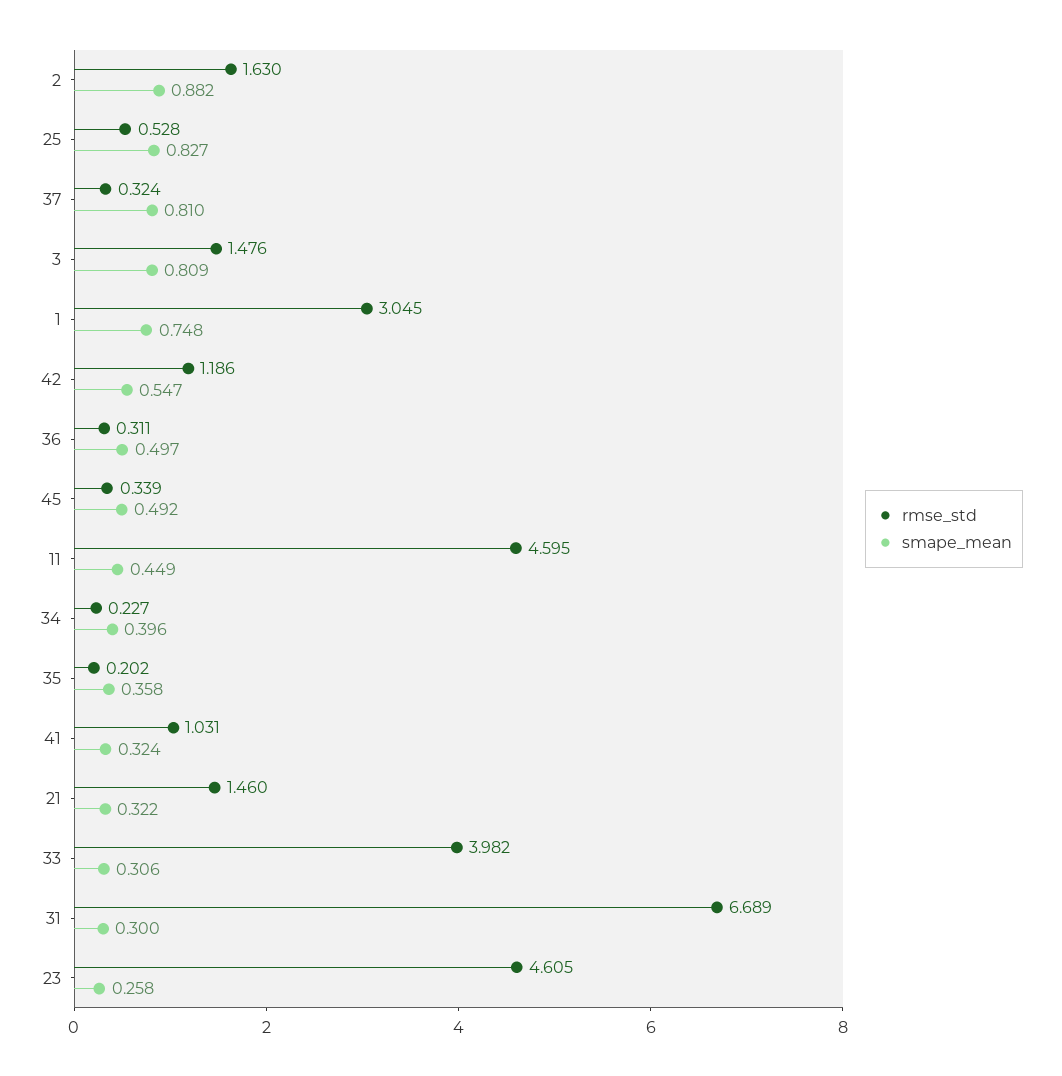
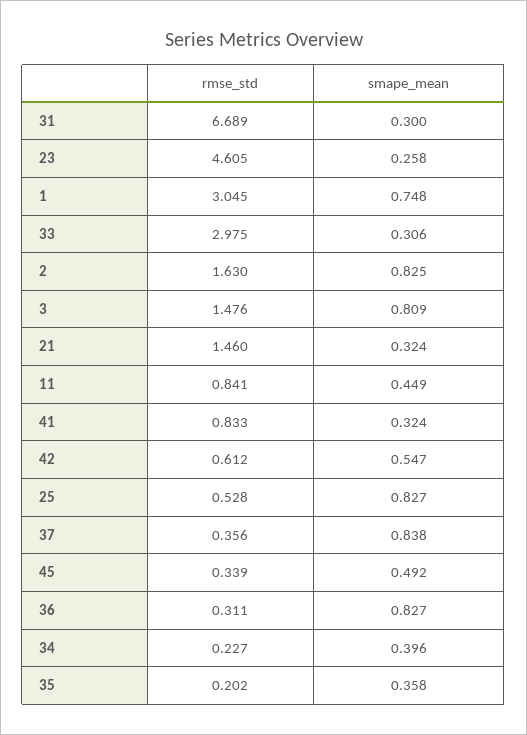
  {
    "rmse_std": {
      "2": 1.63,
      "25": 0.528,
-     "37": 0.324,
+     "37": 0.356,
      "3": 1.476,
      "1": 3.045,
-     "42": 1.186,
+     "42": 0.612,
      "36": 0.311,
      "45": 0.339,
-     "11": 4.595,
+     "11": 0.841,
      "34": 0.227,
      "35": 0.202,
-     "41": 1.031,
+     "41": 0.833,
      "21": 1.46,
-     "33": 3.982,
+     "33": 2.975,
      "31": 6.689,
      "23": 4.605
    },
    "smape_mean": {
-     "2": 0.882,
+     "2": 0.825,
      "25": 0.827,
-     "37": 0.81,
+     "37": 0.838,
      "3": 0.809,
      "1": 0.748,
      "42": 0.547,
-     "36": 0.497,
+     "36": 0.827,
      "45": 0.492,
      "11": 0.449,
      "34": 0.396,
      "35": 0.358,
      "41": 0.324,
-     "21": 0.322,
+     "21": 0.324,
      "33": 0.306,
      "31": 0.3,
      "23": 0.258
    }
  }

